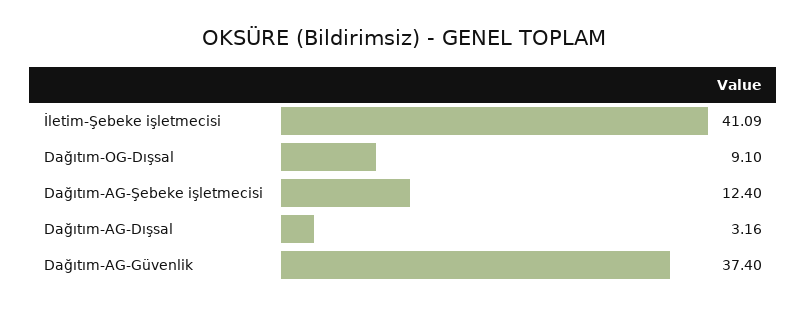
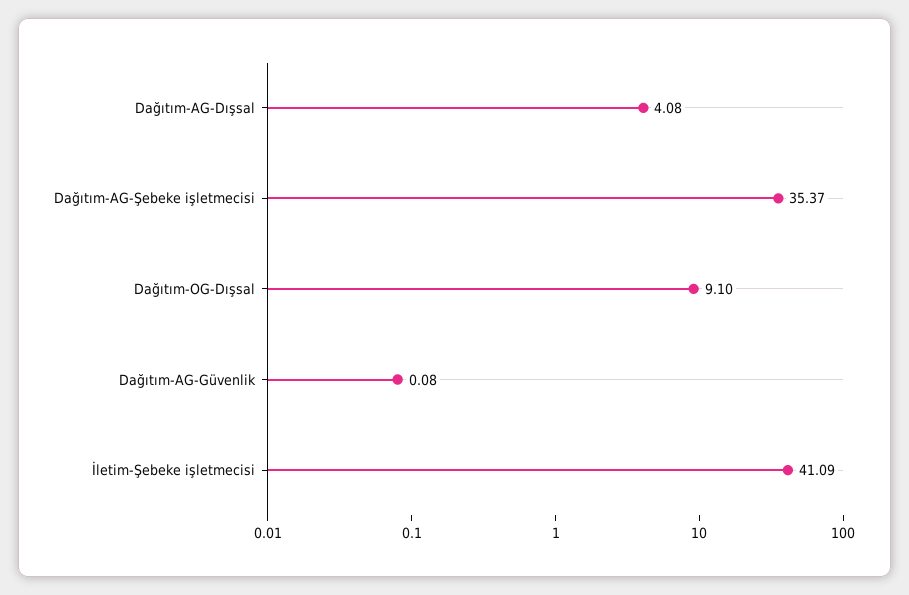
  {
    "İletim-Şebeke işletmecisi": 41.09,
    "Dağıtım-OG-Dışsal": 9.1,
-   "Dağıtım-AG-Şebeke işletmecisi": 12.4,
+   "Dağıtım-AG-Şebeke işletmecisi": 35.37,
-   "Dağıtım-AG-Dışsal": 3.16,
+   "Dağıtım-AG-Dışsal": 4.08,
-   "Dağıtım-AG-Güvenlik": 37.4
+   "Dağıtım-AG-Güvenlik": 0.08
  }

